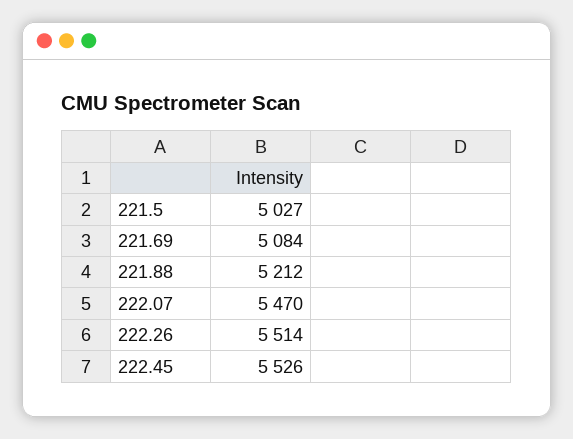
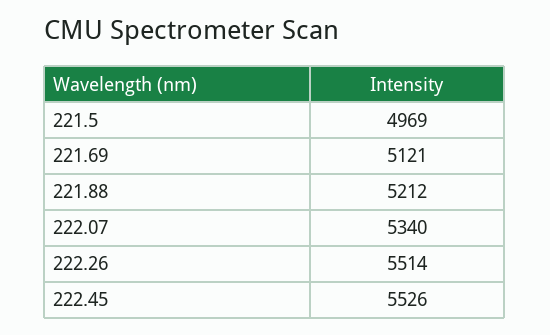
  {
-   "221.5": 5027,
+   "221.5": 4969,
-   "221.69": 5084,
+   "221.69": 5121,
    "221.88": 5212,
-   "222.07": 5470,
+   "222.07": 5340,
    "222.26": 5514,
    "222.45": 5526
  }

